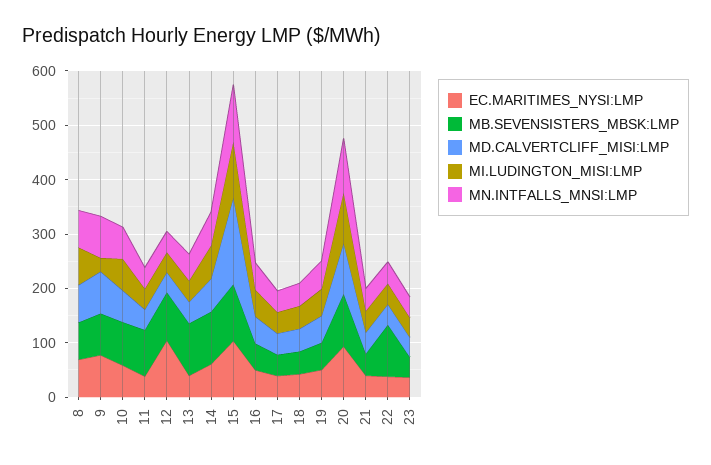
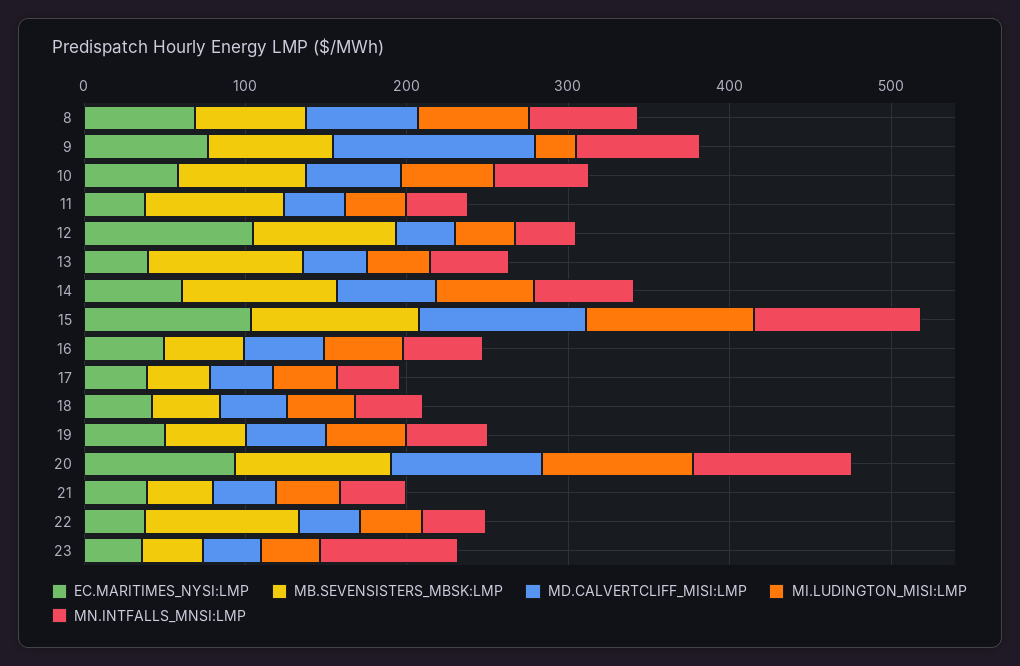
  {
    "EC.MARITIMES_NYSI:LMP": {
      "8": 60,
      "9": 80,
      "10": 60,
      "11": 40,
      "12": 100,
      "13": 40,
      "14": 60,
      "15": 100,
      "16": 40,
      "17": 40,
      "18": 40,
      "19": 40,
      "20": 100,
      "21": 40,
      "22": 40,
      "23": 40
    },
    "MB.SEVENSISTERS_MBSK:LMP": {
      "8": 60,
      "9": 80,
      "10": 80,
      "11": 80,
      "12": 80,
      "13": 100,
      "14": 100,
      "15": 100,
      "16": 40,
      "17": 40,
      "18": 40,
      "19": 60,
      "20": 100,
      "21": 40,
      "22": 100,
      "23": 40
    },
    "MD.CALVERTCLIFF_MISI:LMP": {
      "8": 60,
-     "9": 80,
+     "9": 120,
      "10": 60,
      "11": 40,
      "12": 40,
      "13": 40,
      "14": 60,
-     "15": 160,
+     "15": 100,
      "16": 40,
      "17": 40,
      "18": 40,
      "19": 40,
      "20": 100,
      "21": 40,
      "22": 40,
      "23": 40
    },
    "MI.LUDINGTON_MISI:LMP": {
      "8": 60,
      "9": 20,
      "10": 60,
      "11": 40,
      "12": 40,
      "13": 40,
      "14": 60,
      "15": 100,
      "16": 40,
      "17": 40,
      "18": 40,
      "19": 40,
      "20": 100,
      "21": 40,
      "22": 40,
      "23": 40
    },
    "MN.INTFALLS_MNSI:LMP": {
      "8": 60,
      "9": 80,
      "10": 60,
      "11": 40,
      "12": 40,
      "13": 40,
      "14": 60,
      "15": 100,
      "16": 40,
      "17": 40,
      "18": 40,
      "19": 60,
      "20": 100,
      "21": 40,
      "22": 40,
-     "23": 40
+     "23": 80
    }
  }

